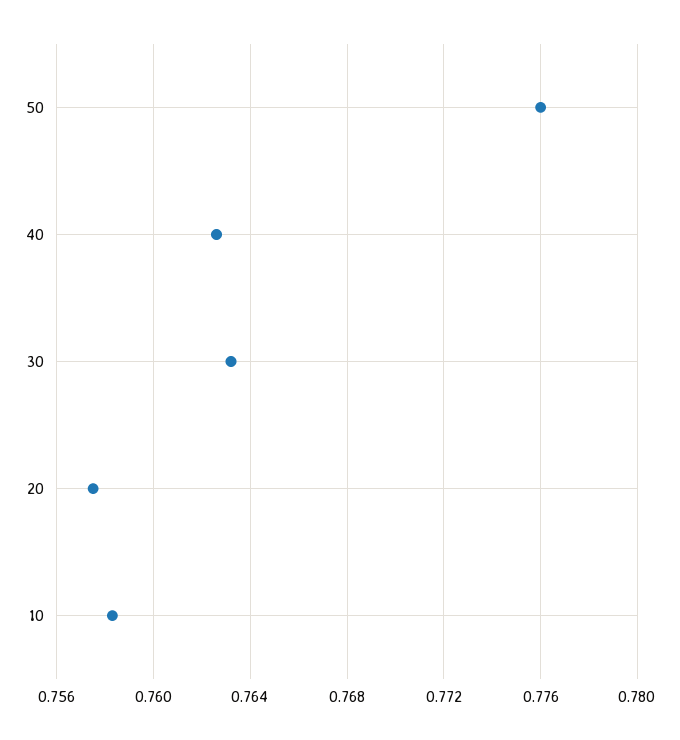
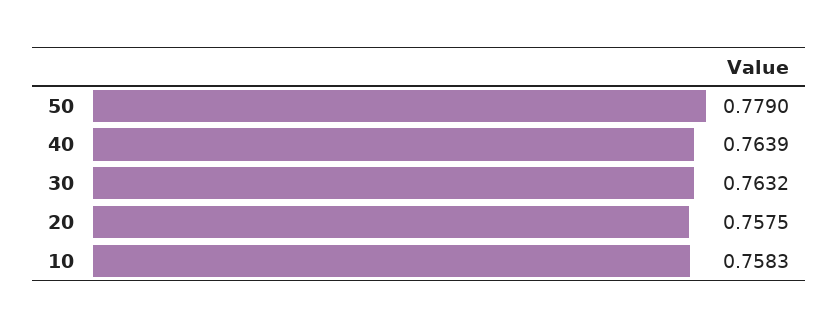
  {
-   "50": 0.776,
+   "50": 0.779,
-   "40": 0.7625,
+   "40": 0.7639,
    "30": 0.7632,
    "20": 0.7575,
    "10": 0.7583
  }

